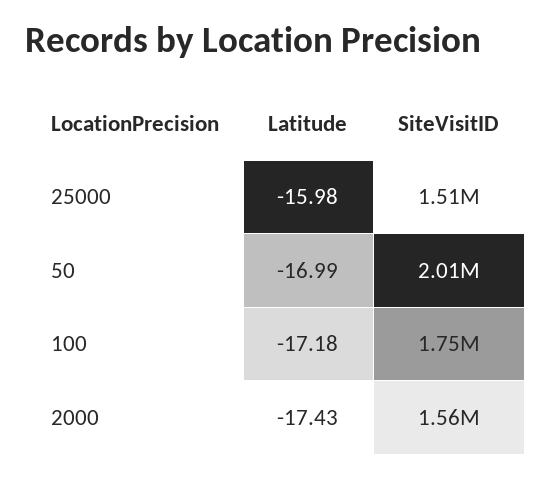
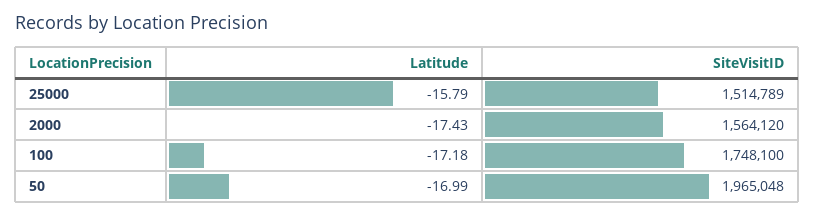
  {
    "Latitude": {
-     "25000": -15.98,
+     "25000": -15.79,
      "50": -16.99,
      "100": -17.18,
      "2000": -17.43
    },
    "SiteVisitID": {
      "25000": 1514789,
-     "50": 2010000,
+     "50": 1965048,
      "100": 1748100,
      "2000": 1564120
    }
  }

